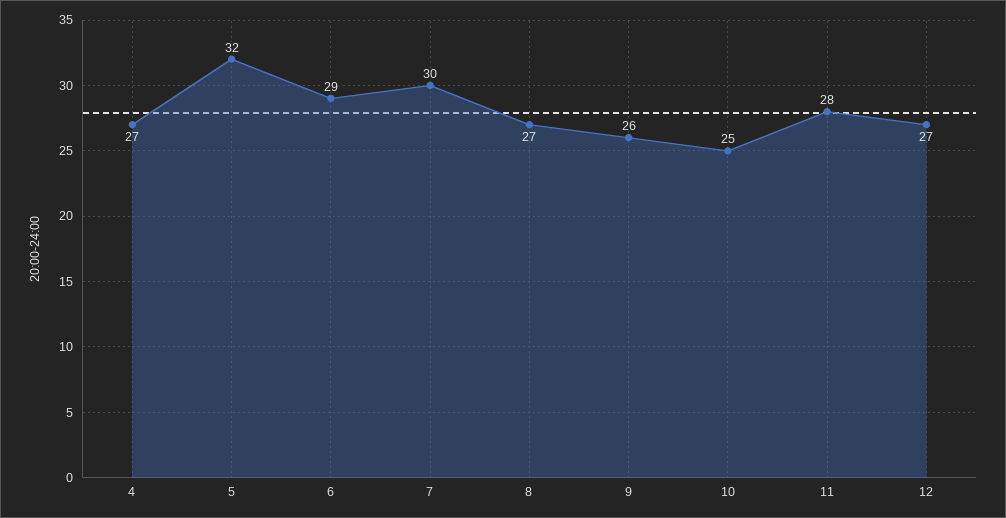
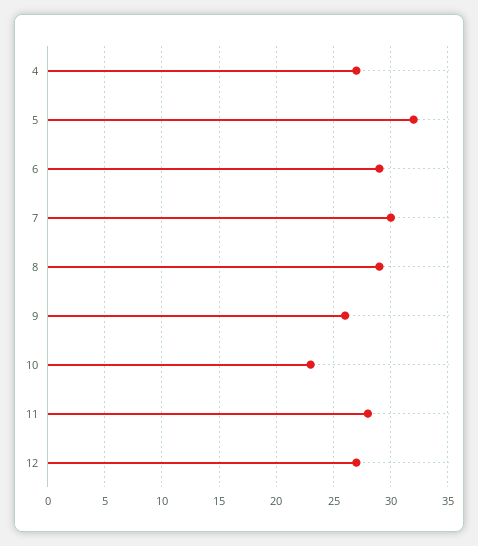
  {
    "4": 27,
    "5": 32,
    "6": 29,
    "7": 30,
-   "8": 27,
+   "8": 29,
    "9": 26,
-   "10": 25,
+   "10": 23,
    "11": 28,
    "12": 27
  }

